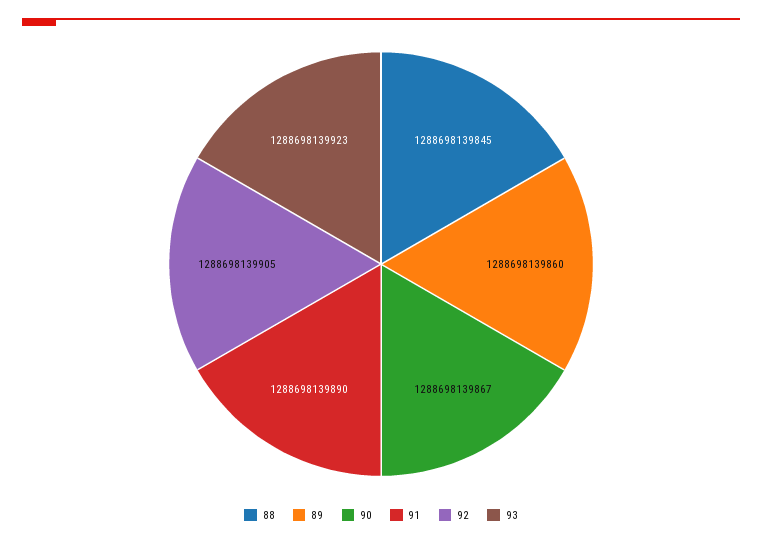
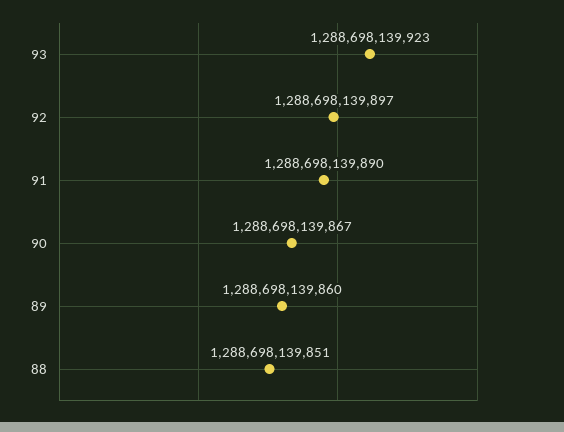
  {
-   "88": 1288698139845,
+   "88": 1288698139851,
    "89": 1288698139860,
    "90": 1288698139867,
    "91": 1288698139890,
-   "92": 1288698139905,
+   "92": 1288698139897,
    "93": 1288698139923
  }

